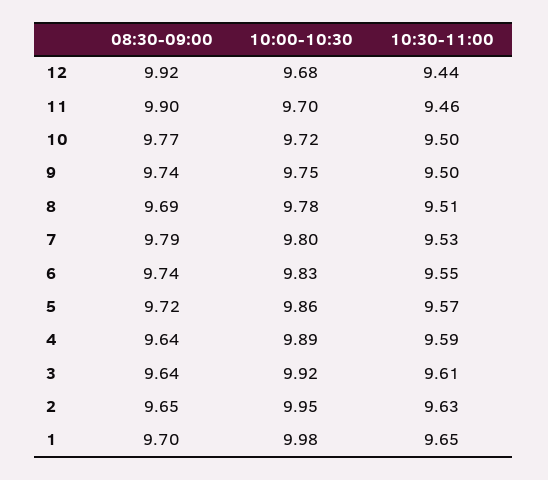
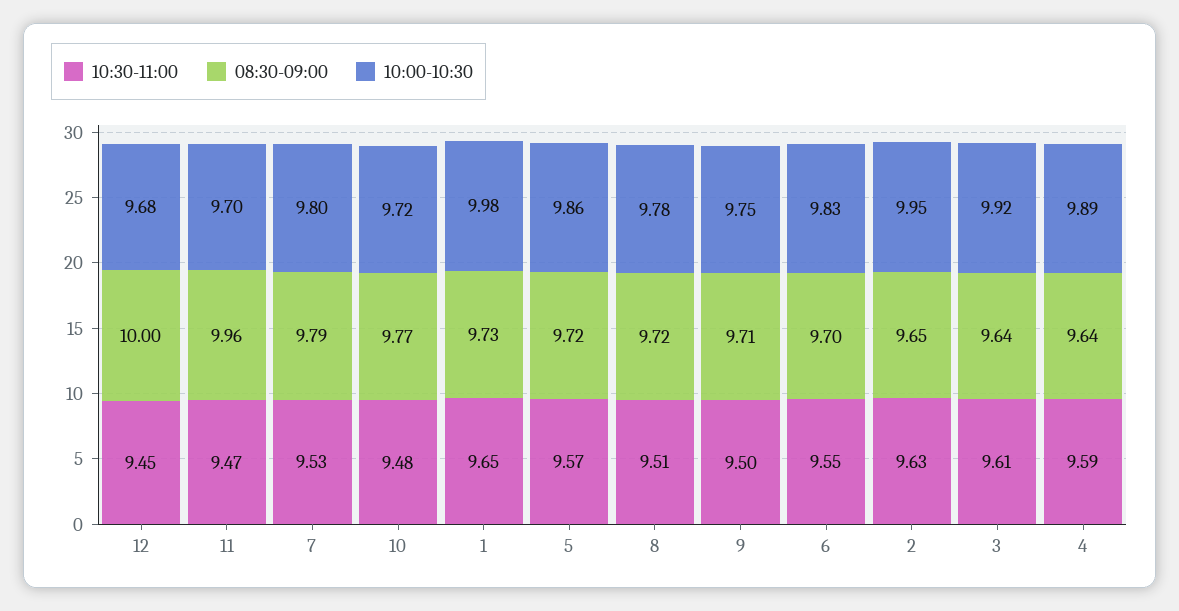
  {
    "08:30-09:00": {
-     "12": 9.92,
+     "12": 10,
-     "11": 9.9,
+     "11": 9.96,
      "10": 9.77,
-     "9": 9.74,
+     "9": 9.71,
-     "8": 9.69,
+     "8": 9.72,
      "7": 9.79,
-     "6": 9.74,
+     "6": 9.7,
      "5": 9.72,
      "4": 9.64,
      "3": 9.64,
      "2": 9.65,
-     "1": 9.7
+     "1": 9.73
    },
    "10:00-10:30": {
      "12": 9.68,
      "11": 9.7,
      "10": 9.72,
      "9": 9.75,
      "8": 9.78,
      "7": 9.8,
      "6": 9.83,
      "5": 9.86,
      "4": 9.89,
      "3": 9.92,
      "2": 9.95,
      "1": 9.98
    },
    "10:30-11:00": {
-     "12": 9.44,
+     "12": 9.45,
-     "11": 9.46,
+     "11": 9.47,
-     "10": 9.5,
+     "10": 9.48,
      "9": 9.5,
      "8": 9.51,
      "7": 9.53,
      "6": 9.55,
      "5": 9.57,
      "4": 9.59,
      "3": 9.61,
      "2": 9.63,
      "1": 9.65
    }
  }

